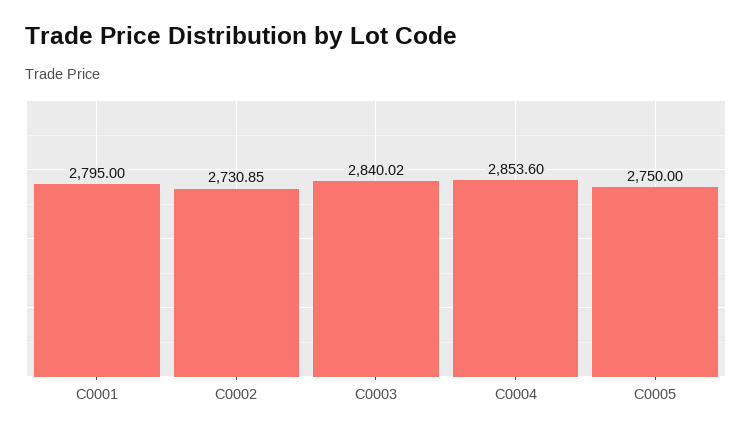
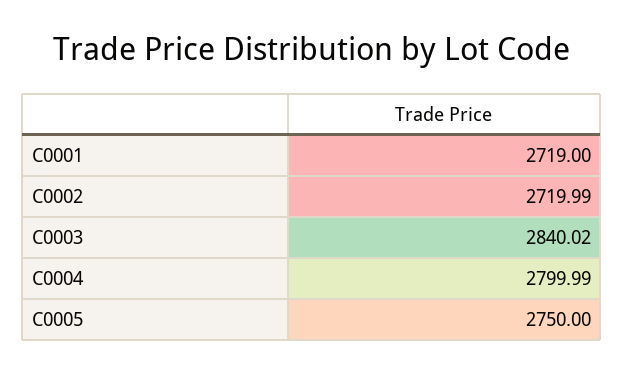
  {
-   "C0001": 2795,
+   "C0001": 2719,
-   "C0002": 2730.85,
+   "C0002": 2719.99,
    "C0003": 2840.02,
-   "C0004": 2853.6,
+   "C0004": 2799.99,
    "C0005": 2750
  }

